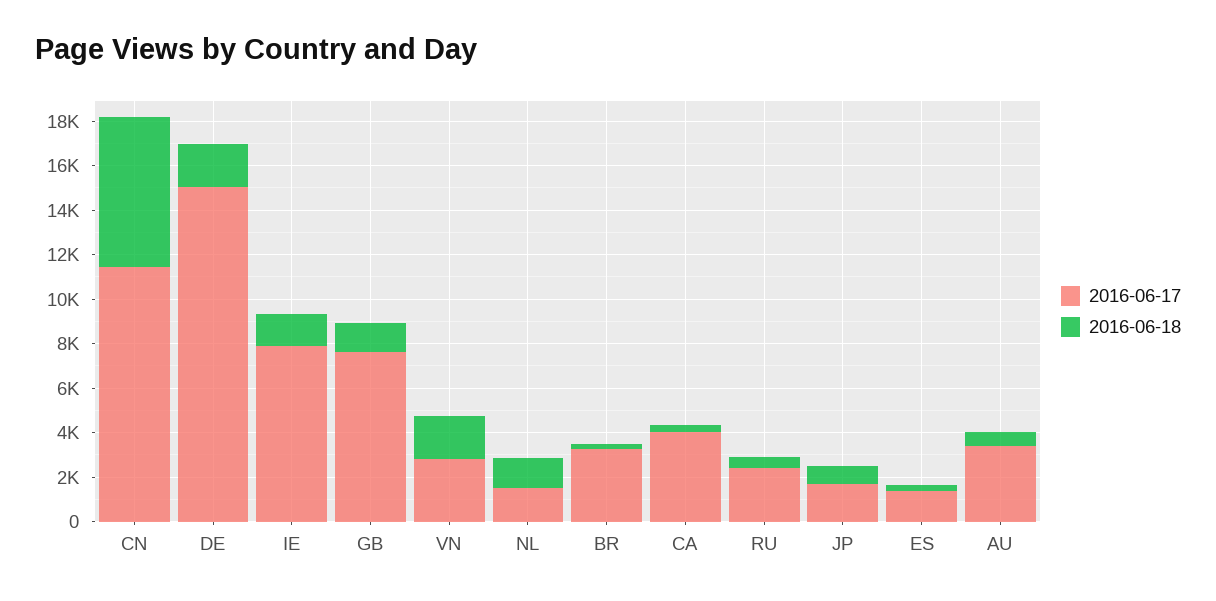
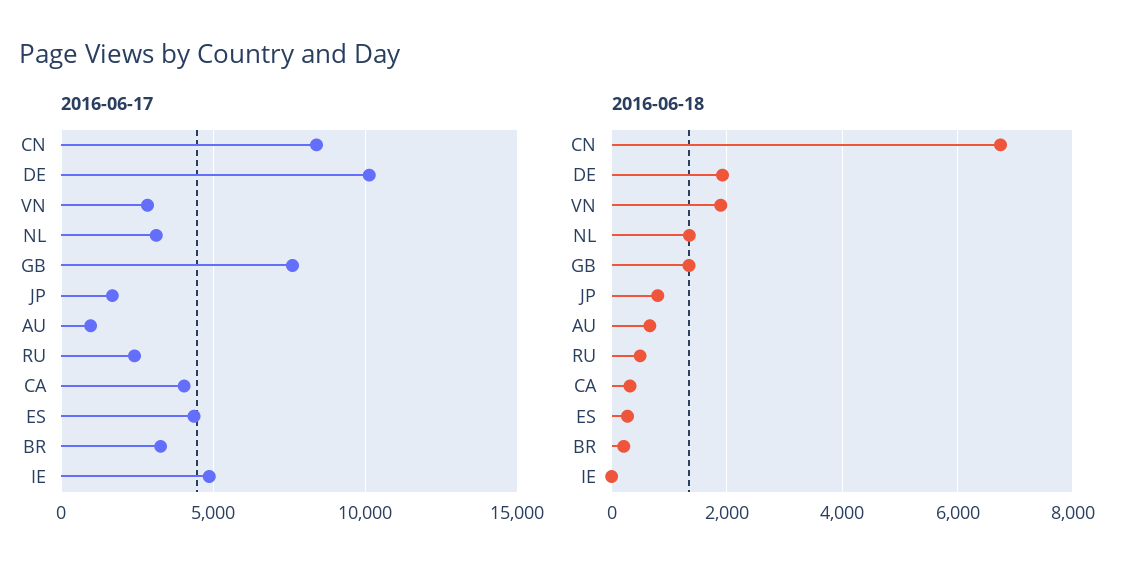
  {
    "2016-06-17": {
-     "CN": 11500,
+     "CN": 8500,
-     "DE": 15000,
+     "DE": 10000,
-     "IE": 8000,
+     "IE": 5000,
      "GB": 7500,
      "VN": 3000,
-     "NL": 1500,
+     "NL": 3000,
      "BR": 3500,
      "CA": 4000,
      "RU": 2500,
      "JP": 1500,
-     "ES": 1500,
+     "ES": 4500,
-     "AU": 3500
+     "AU": 1000
    },
    "2016-06-18": {
      "CN": 6800,
      "DE": 2000,
-     "IE": 1500,
+     "IE": 0,
      "GB": 1400,
      "VN": 1800,
      "NL": 1400,
      "BR": 200,
      "CA": 400,
      "RU": 400,
      "JP": 800,
      "ES": 200,
      "AU": 600
    }
  }

